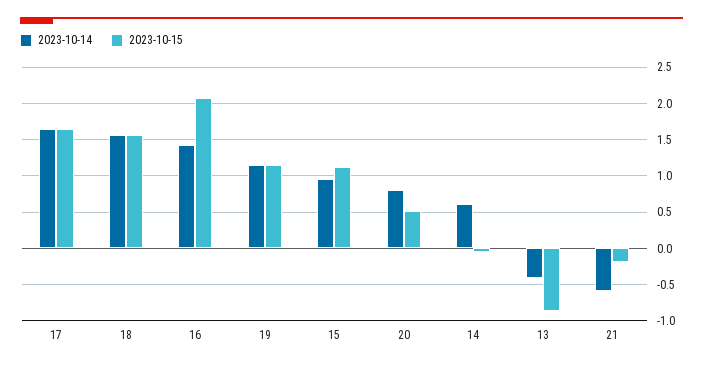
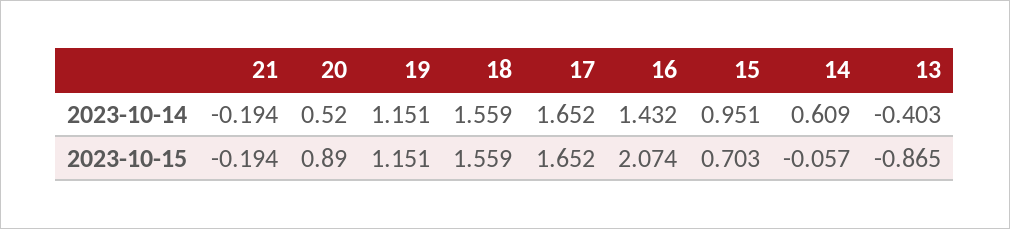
  {
    "2023-10-14": {
      "17": 1.652,
      "18": 1.559,
      "16": 1.432,
      "19": 1.151,
      "15": 0.951,
-     "20": 0.8,
+     "20": 0.52,
      "14": 0.609,
      "13": -0.403,
-     "21": -0.6
+     "21": -0.194
    },
    "2023-10-15": {
      "17": 1.652,
      "18": 1.559,
      "16": 2.074,
      "19": 1.151,
-     "15": 1.1,
+     "15": 0.703,
-     "20": 0.5,
+     "20": 0.89,
      "14": -0.057,
      "13": -0.865,
      "21": -0.194
    }
  }

